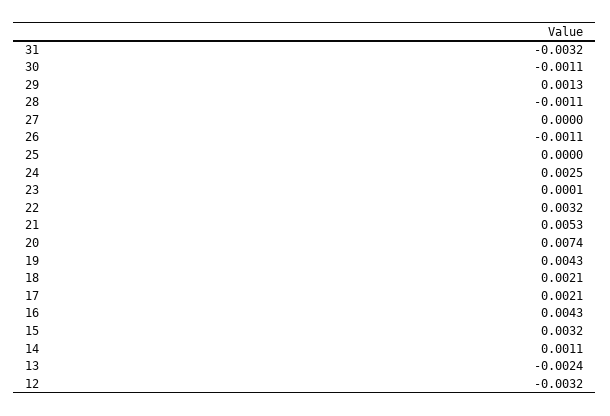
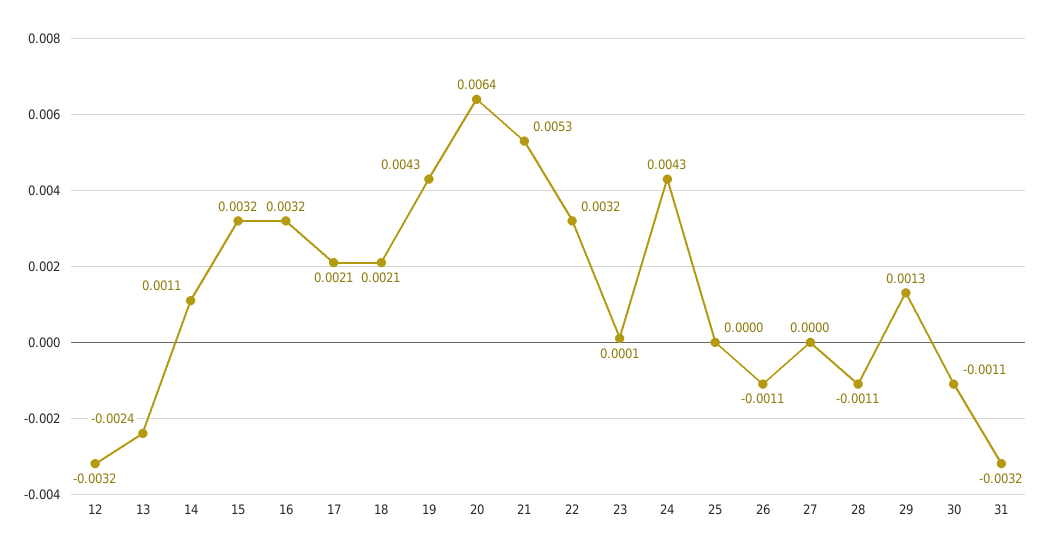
  {
    "31": -0.0032,
    "30": -0.0011,
    "29": 0.0013,
    "28": -0.0011,
    "27": 0,
    "26": -0.0011,
    "25": 0,
-   "24": 0.0025,
+   "24": 0.0043,
    "23": 0.0001,
    "22": 0.0032,
    "21": 0.0053,
-   "20": 0.0074,
+   "20": 0.0064,
    "19": 0.0043,
    "18": 0.0021,
    "17": 0.0021,
-   "16": 0.0043,
+   "16": 0.0032,
    "15": 0.0032,
    "14": 0.0011,
    "13": -0.0024,
    "12": -0.0032
  }

